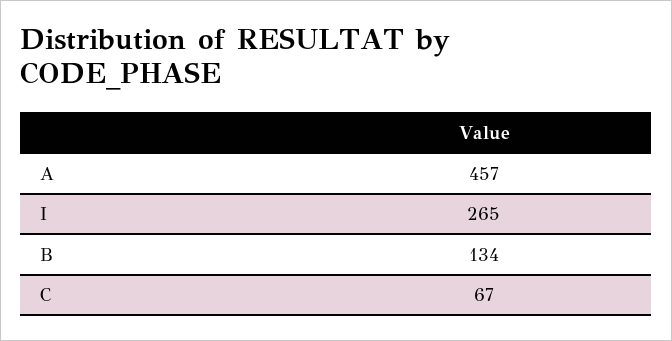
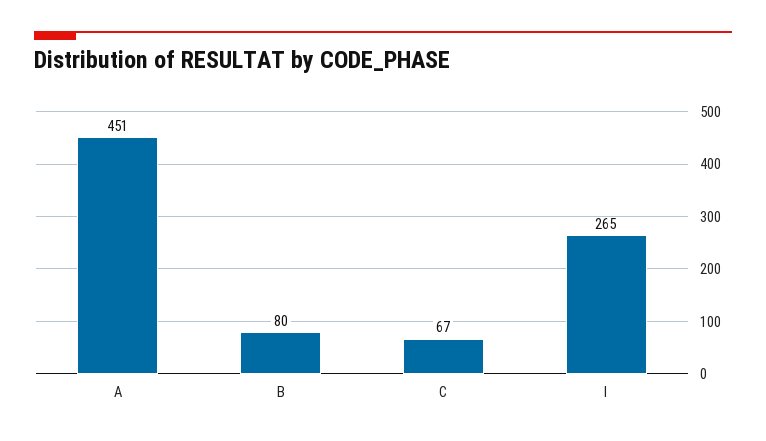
  {
-   "A": 457,
+   "A": 451,
    "I": 265,
-   "B": 134,
+   "B": 80,
    "C": 67
  }

